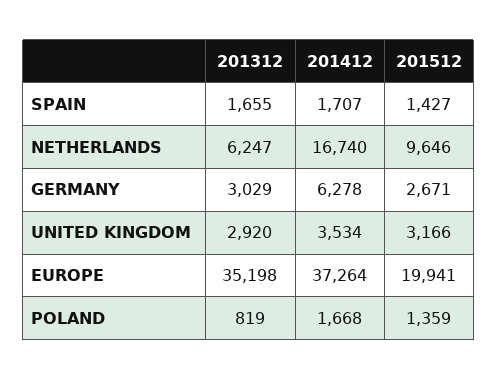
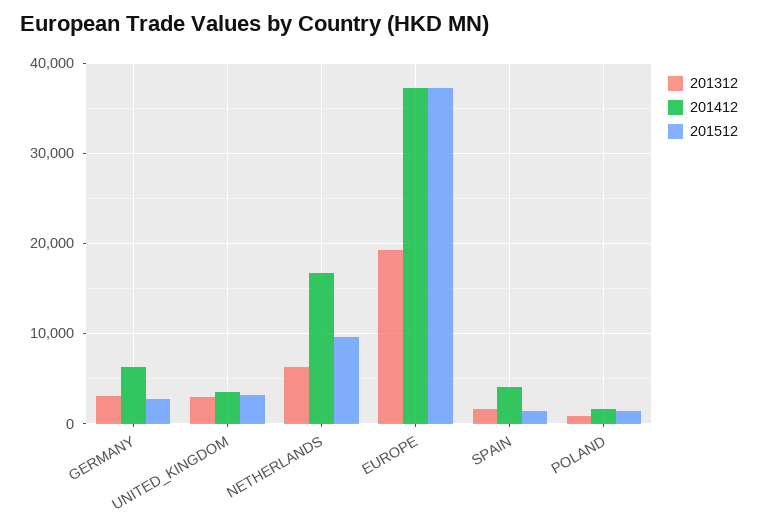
  {
    "201312": {
      "SPAIN": 1655,
      "NETHERLANDS": 6247,
      "GERMANY": 3029,
      "UNITED KINGDOM": 2920,
-     "EUROPE": 35198,
+     "EUROPE": 19000,
      "POLAND": 819
    },
    "201412": {
-     "SPAIN": 1707,
+     "SPAIN": 4000,
      "NETHERLANDS": 16740,
      "GERMANY": 6278,
      "UNITED KINGDOM": 3534,
      "EUROPE": 37264,
      "POLAND": 1668
    },
    "201512": {
      "SPAIN": 1427,
      "NETHERLANDS": 9646,
      "GERMANY": 2671,
      "UNITED KINGDOM": 3166,
-     "EUROPE": 19941,
+     "EUROPE": 37000,
      "POLAND": 1359
    }
  }

